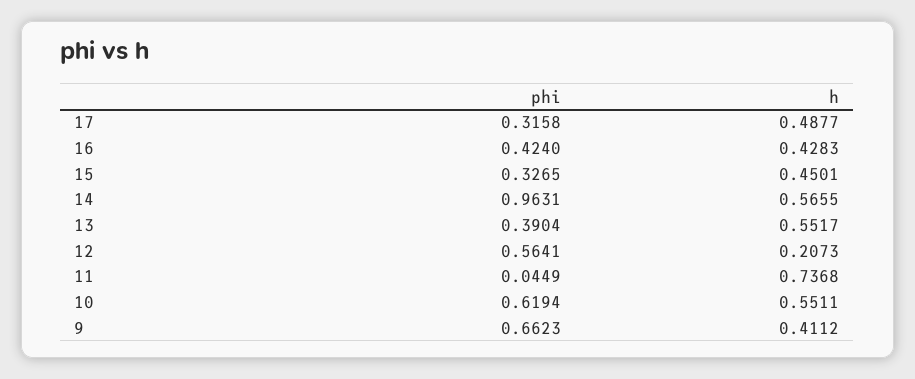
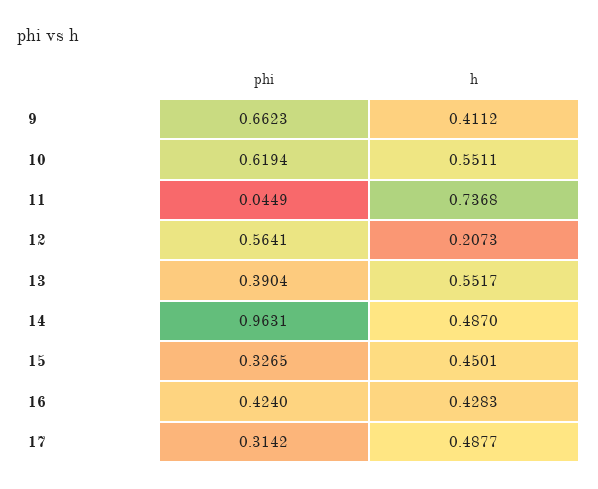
  {
    "phi": {
-     "17": 0.3158,
+     "17": 0.3142,
      "16": 0.424,
      "15": 0.3265,
      "14": 0.9631,
      "13": 0.3904,
      "12": 0.5641,
      "11": 0.0449,
      "10": 0.6194,
      "9": 0.6623
    },
    "h": {
      "17": 0.4877,
      "16": 0.4283,
      "15": 0.4501,
-     "14": 0.5655,
+     "14": 0.487,
      "13": 0.5517,
      "12": 0.2073,
      "11": 0.7368,
      "10": 0.5511,
      "9": 0.4112
    }
  }

